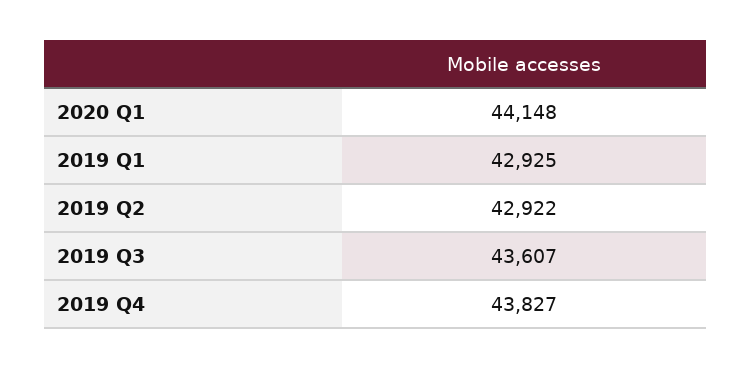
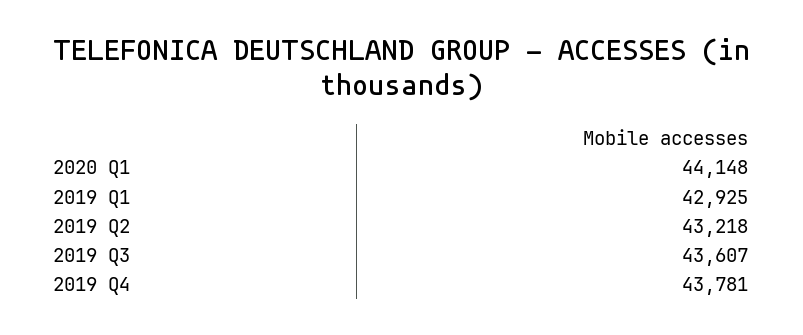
  {
    "2020 Q1": 44148,
    "2019 Q1": 42925,
-   "2019 Q2": 42922,
+   "2019 Q2": 43218,
    "2019 Q3": 43607,
-   "2019 Q4": 43827
+   "2019 Q4": 43781
  }

